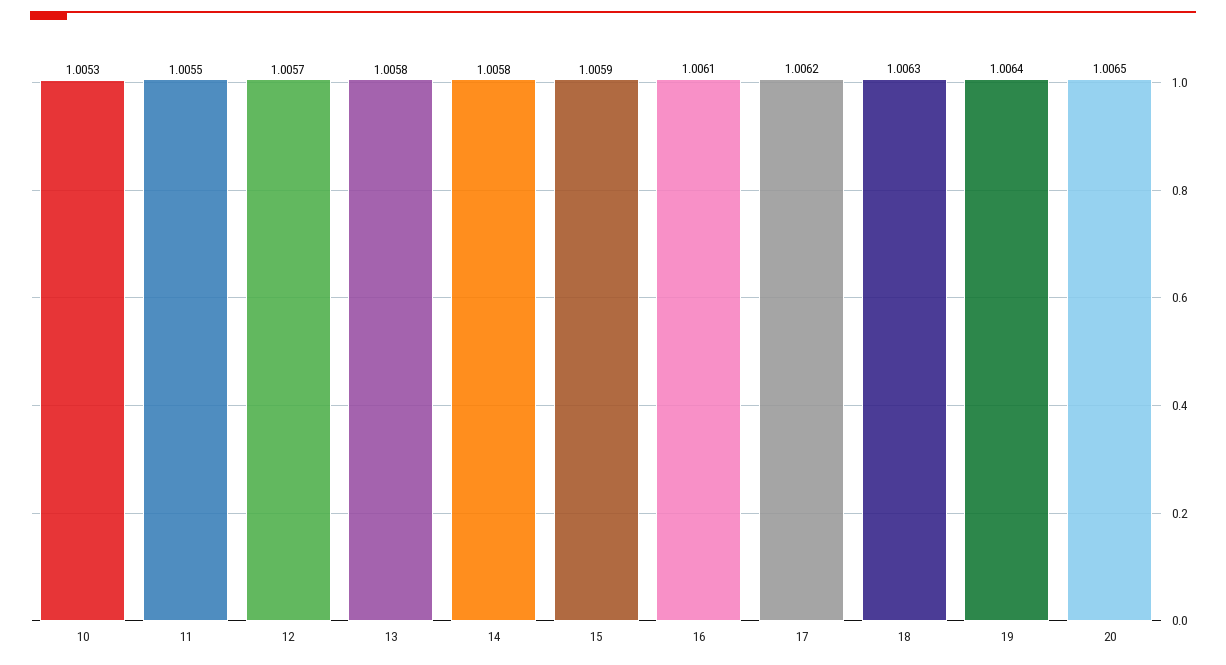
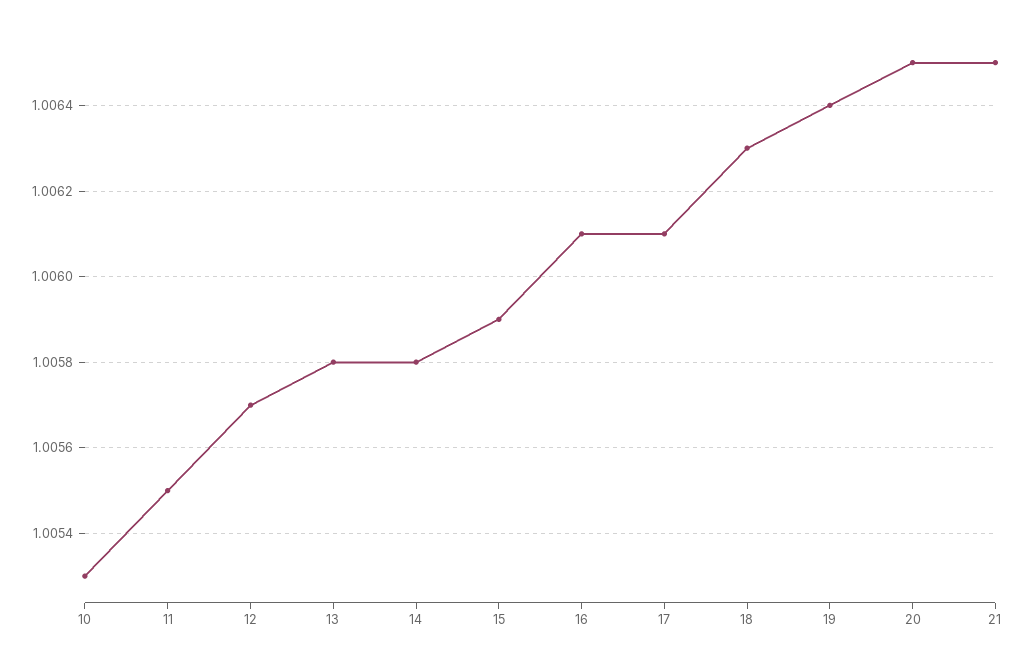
  {
    "10": 1.0053,
    "11": 1.0055,
    "12": 1.0057,
    "13": 1.0058,
    "14": 1.0058,
    "15": 1.0059,
    "16": 1.0061,
-   "17": 1.0062,
+   "17": 1.0061,
    "18": 1.0063,
    "19": 1.0064,
-   "20": 1.0065
+   "20": 1.0065,
+   "21": 1.0065
  }

